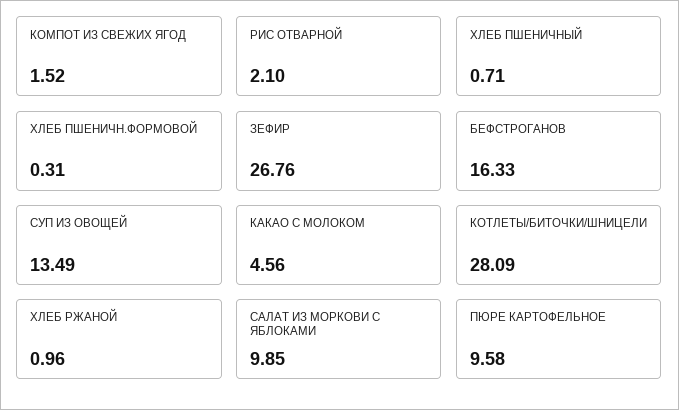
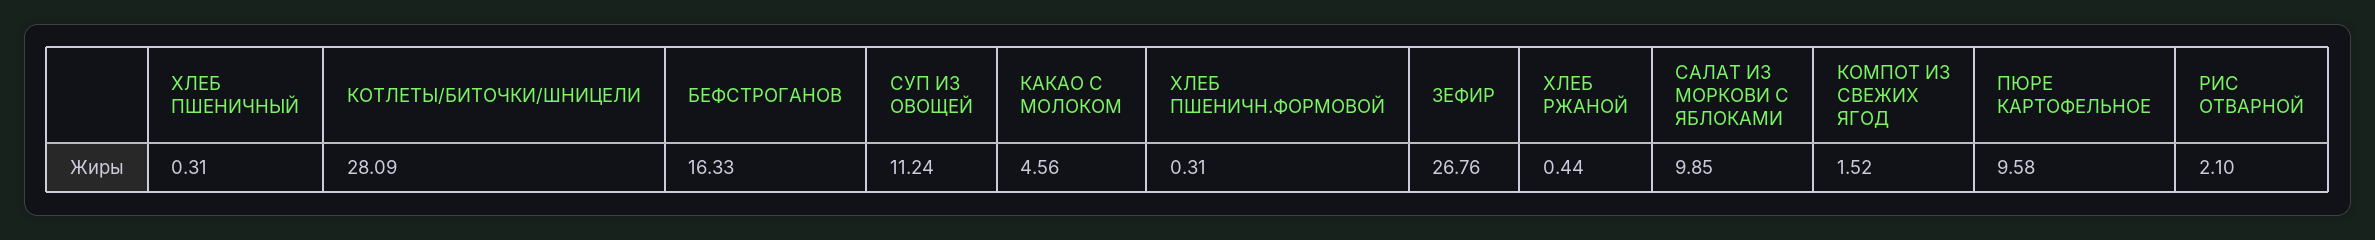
  {
    "КОМПОТ ИЗ СВЕЖИХ ЯГОД": 1.52,
    "РИС ОТВАРНОЙ": 2.1,
-   "ХЛЕБ ПШЕНИЧНЫЙ": 0.71,
+   "ХЛЕБ ПШЕНИЧНЫЙ": 0.31,
    "ХЛЕБ ПШЕНИЧН.ФОРМОВОЙ": 0.31,
    "ЗЕФИР": 26.76,
    "БЕФСТРОГАНОВ": 16.33,
-   "СУП ИЗ ОВОЩЕЙ": 13.49,
+   "СУП ИЗ ОВОЩЕЙ": 11.24,
    "КАКАО С МОЛОКОМ": 4.56,
    "КОТЛЕТЫ/БИТОЧКИ/ШНИЦЕЛИ": 28.09,
-   "ХЛЕБ РЖАНОЙ": 0.96,
+   "ХЛЕБ РЖАНОЙ": 0.44,
    "САЛАТ ИЗ МОРКОВИ С ЯБЛОКАМИ": 9.85,
    "ПЮРЕ КАРТОФЕЛЬНОЕ": 9.58
  }

